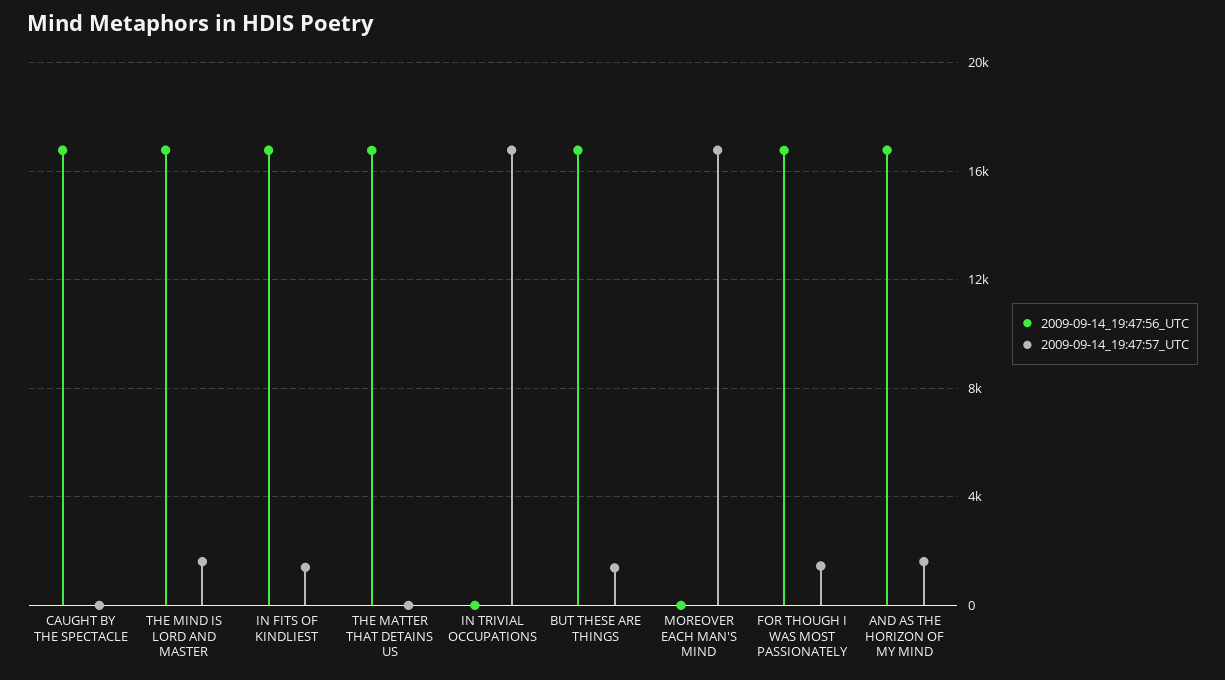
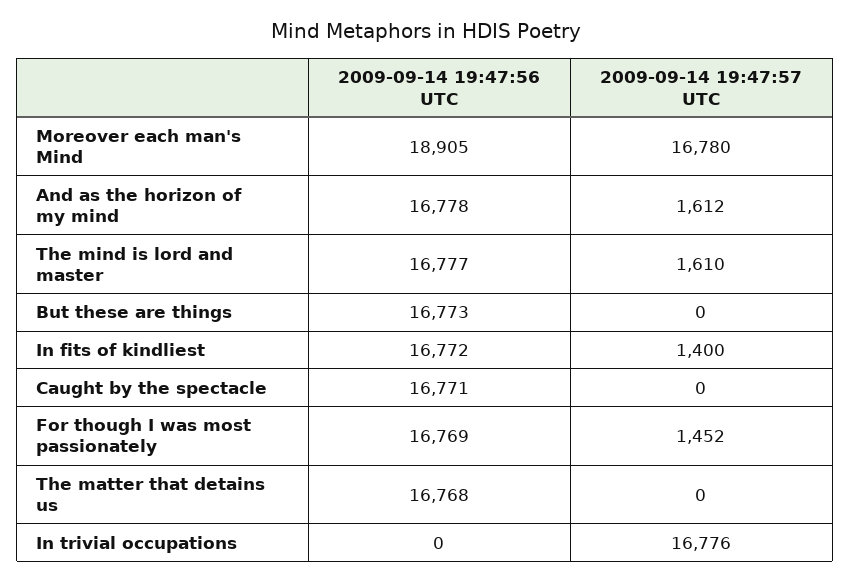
  {
    "2009-09-14_19:47:56_UTC": {
      "CAUGHT BY THE SPECTACLE": 16771,
      "THE MIND IS LORD AND MASTER": 16777,
      "IN FITS OF KINDLIEST": 16772,
      "THE MATTER THAT DETAINS US": 16768,
      "IN TRIVIAL OCCUPATIONS": 0,
      "BUT THESE ARE THINGS": 16773,
-     "MOREOVER EACH MAN'S MIND": 0,
+     "MOREOVER EACH MAN'S MIND": 18905,
      "FOR THOUGH I WAS MOST PASSIONATELY": 16769,
      "AND AS THE HORIZON OF MY MIND": 16778
    },
    "2009-09-14_19:47:57_UTC": {
      "CAUGHT BY THE SPECTACLE": 0,
      "THE MIND IS LORD AND MASTER": 1610,
      "IN FITS OF KINDLIEST": 1400,
      "THE MATTER THAT DETAINS US": 0,
      "IN TRIVIAL OCCUPATIONS": 16776,
-     "BUT THESE ARE THINGS": 1500,
+     "BUT THESE ARE THINGS": 0,
      "MOREOVER EACH MAN'S MIND": 16780,
      "FOR THOUGH I WAS MOST PASSIONATELY": 1452,
      "AND AS THE HORIZON OF MY MIND": 1612
    }
  }

